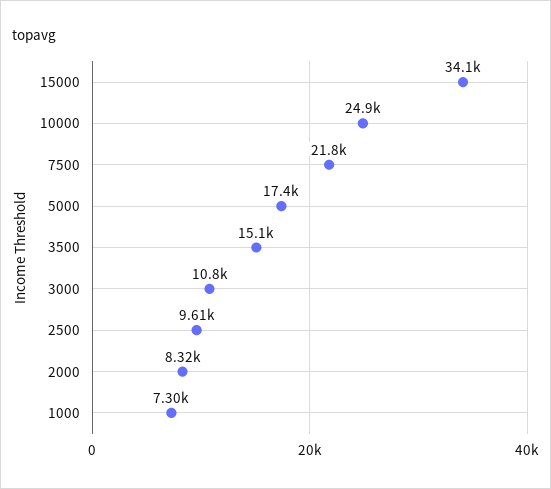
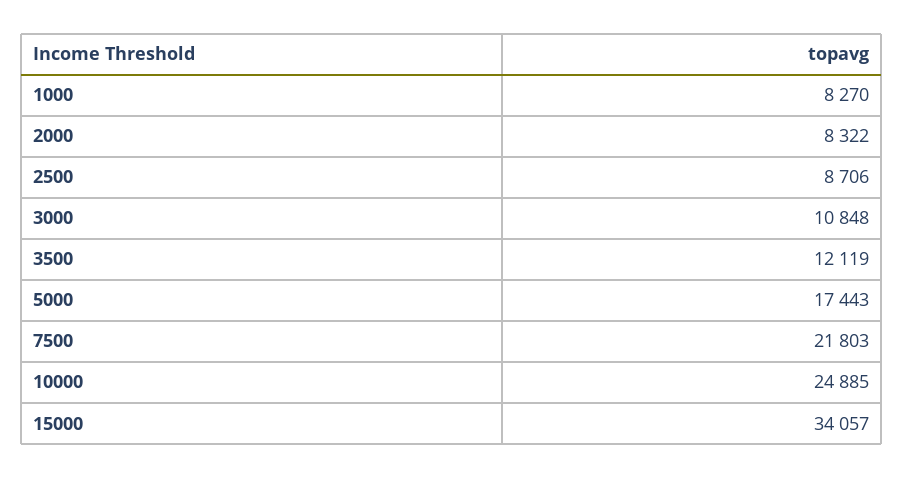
  {
    "15000": 34057,
    "10000": 24885,
    "7500": 21803,
    "5000": 17443,
-   "3500": 15100,
+   "3500": 12119,
    "3000": 10848,
-   "2500": 9610,
+   "2500": 8706,
    "2000": 8322,
-   "1000": 7300
+   "1000": 8270
  }

